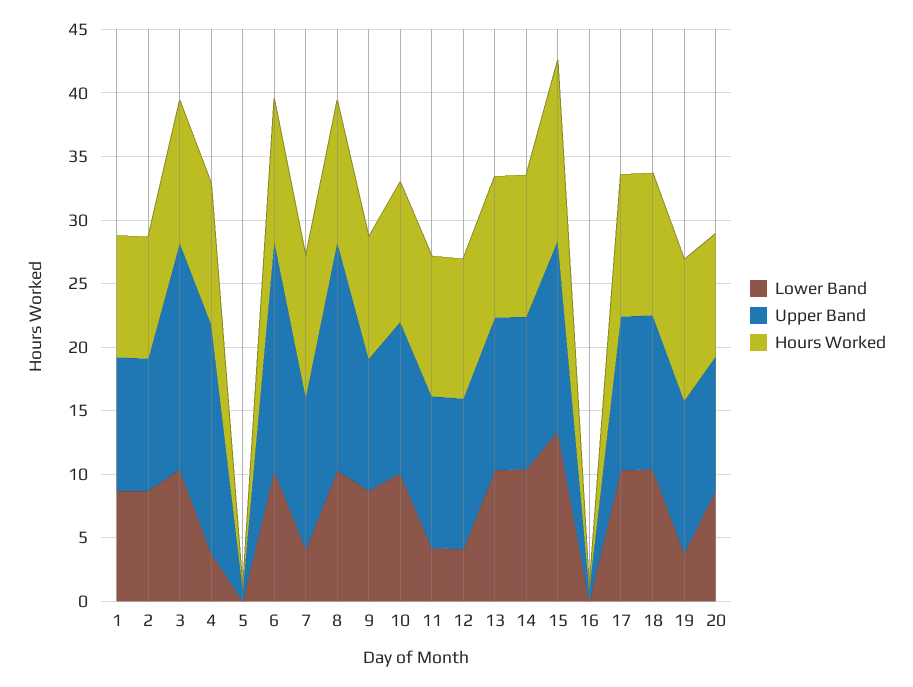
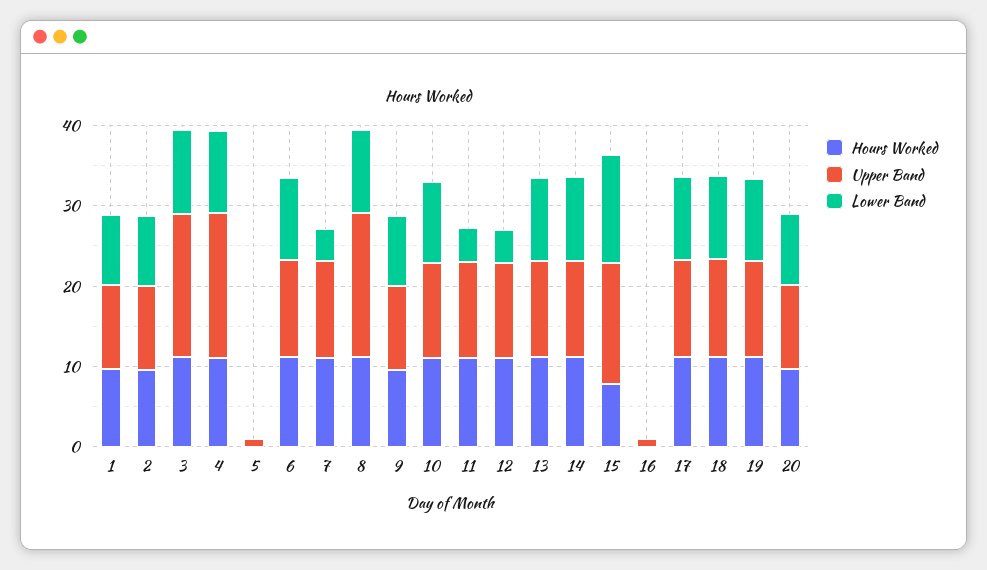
  {
    "Lower Band": {
      "1": 9,
      "2": 9,
      "3": 10,
-     "4": 4,
+     "4": 10,
      "5": 0,
      "6": 10,
      "7": 4,
      "8": 10,
      "9": 9,
      "10": 10,
      "11": 4,
      "12": 4,
      "13": 10,
      "14": 10,
      "15": 13,
      "16": 0,
      "17": 10,
      "18": 10,
-     "19": 4,
+     "19": 10,
      "20": 9
    },
    "Upper Band": {
      "1": 11,
      "2": 10,
      "3": 18,
      "4": 18,
      "5": 1,
-     "6": 18,
+     "6": 12,
      "7": 12,
      "8": 18,
      "9": 10,
      "10": 12,
      "11": 12,
      "12": 12,
      "13": 12,
      "14": 12,
      "15": 15,
      "16": 1,
      "17": 12,
      "18": 12,
      "19": 12,
      "20": 11
    },
    "Hours Worked": {
      "1": 10,
      "2": 10,
      "3": 11,
      "4": 11,
      "5": 0,
      "6": 11,
      "7": 11,
      "8": 11,
      "9": 10,
      "10": 11,
      "11": 11,
      "12": 11,
      "13": 11,
      "14": 11,
-     "15": 14,
+     "15": 8,
      "16": 0,
      "17": 11,
      "18": 11,
      "19": 11,
      "20": 10
    }
  }

